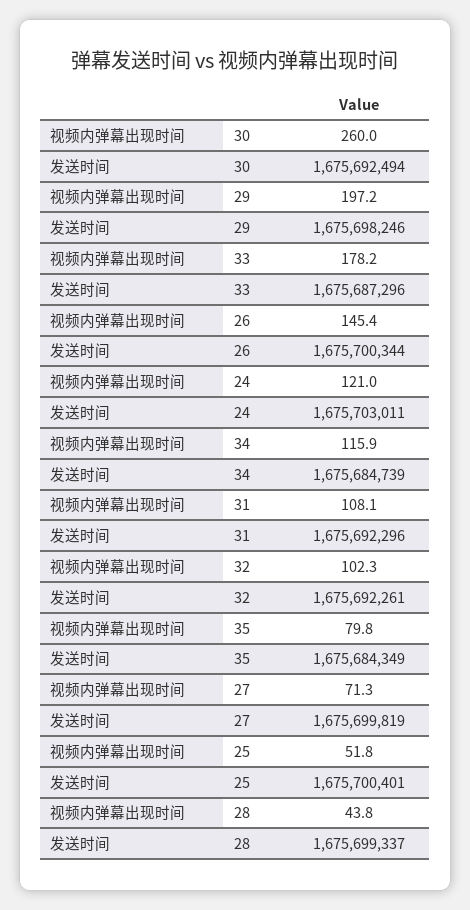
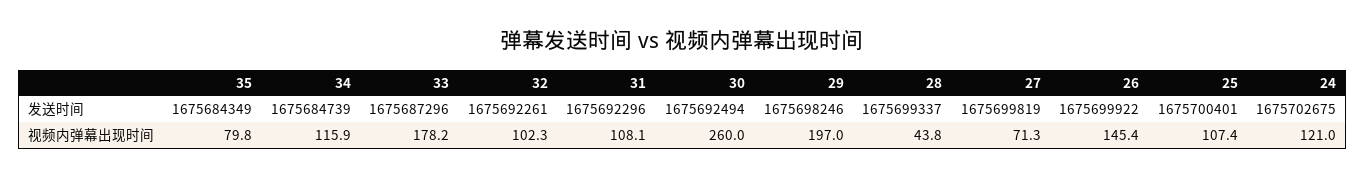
  {
    "视频内弹幕出现时间": {
      "30": 260,
-     "29": 197.2,
+     "29": 197,
      "33": 178.2,
      "26": 145.4,
      "24": 121,
      "34": 115.9,
      "31": 108.1,
      "32": 102.3,
      "35": 79.8,
      "27": 71.3,
-     "25": 51.8,
+     "25": 107.4,
      "28": 43.8
    },
    "发送时间": {
      "30": 1675692494,
      "29": 1675698246,
      "33": 1675687296,
-     "26": 1675700344,
+     "26": 1675699922,
-     "24": 1675703011,
+     "24": 1675702675,
      "34": 1675684739,
      "31": 1675692296,
      "32": 1675692261,
      "35": 1675684349,
      "27": 1675699819,
      "25": 1675700401,
      "28": 1675699337
    }
  }

